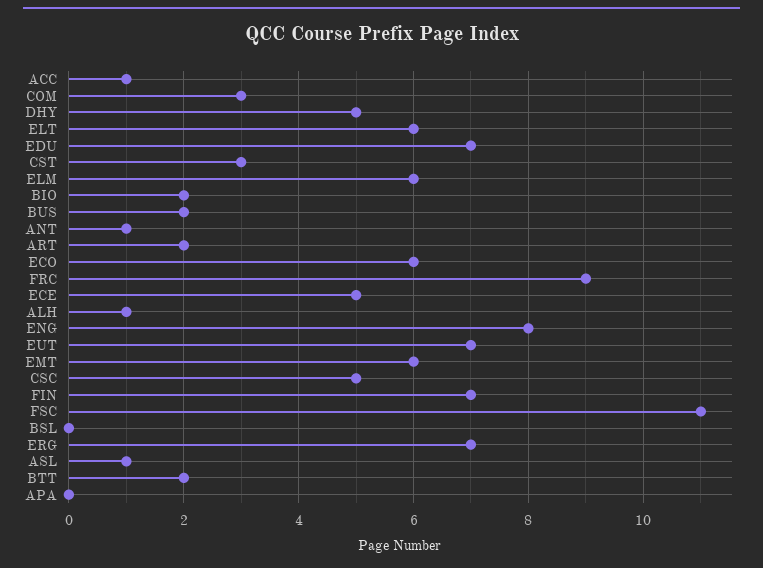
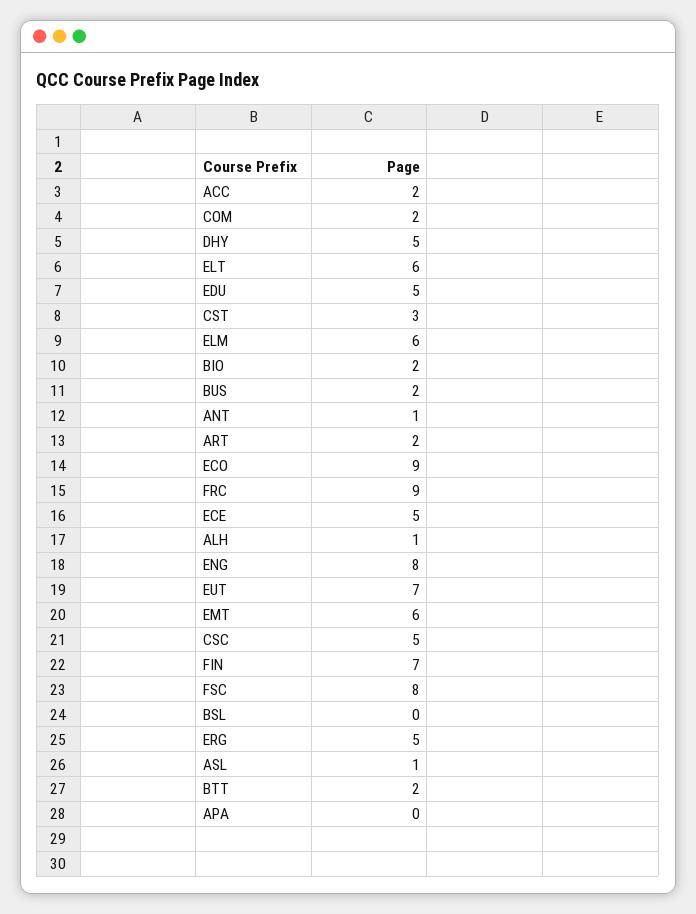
  {
-   "ACC": 1,
+   "ACC": 2,
-   "COM": 3,
+   "COM": 2,
    "DHY": 5,
    "ELT": 6,
-   "EDU": 7,
+   "EDU": 5,
    "CST": 3,
    "ELM": 6,
    "BIO": 2,
    "BUS": 2,
    "ANT": 1,
    "ART": 2,
-   "ECO": 6,
+   "ECO": 9,
    "FRC": 9,
    "ECE": 5,
    "ALH": 1,
    "ENG": 8,
    "EUT": 7,
    "EMT": 6,
    "CSC": 5,
    "FIN": 7,
-   "FSC": 11,
+   "FSC": 8,
    "BSL": 0,
-   "ERG": 7,
+   "ERG": 5,
    "ASL": 1,
    "BTT": 2,
    "APA": 0
  }

